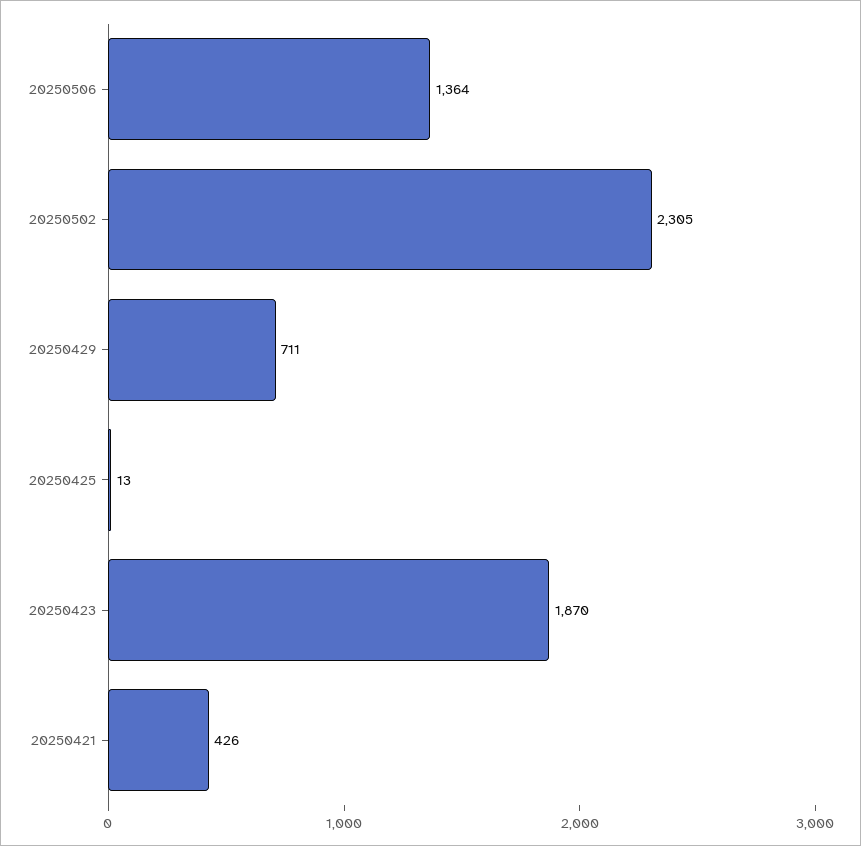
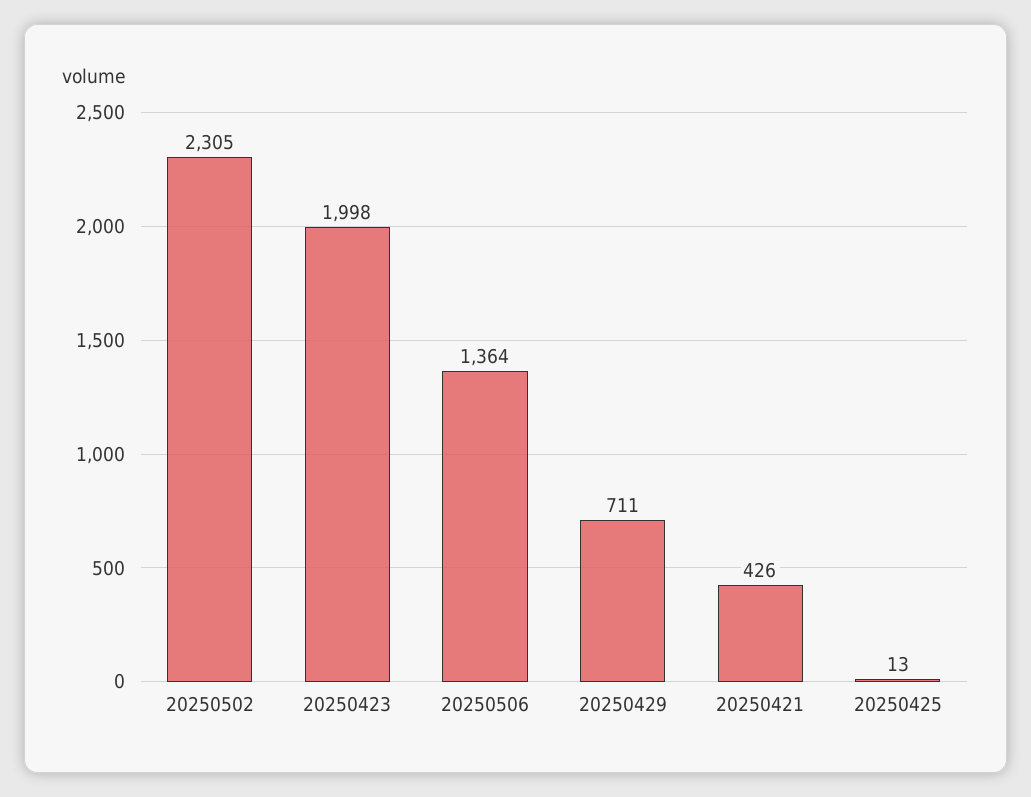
  {
    "20250506": 1364,
    "20250502": 2305,
    "20250429": 711,
    "20250425": 13,
-   "20250423": 1870,
+   "20250423": 1998,
    "20250421": 426
  }

